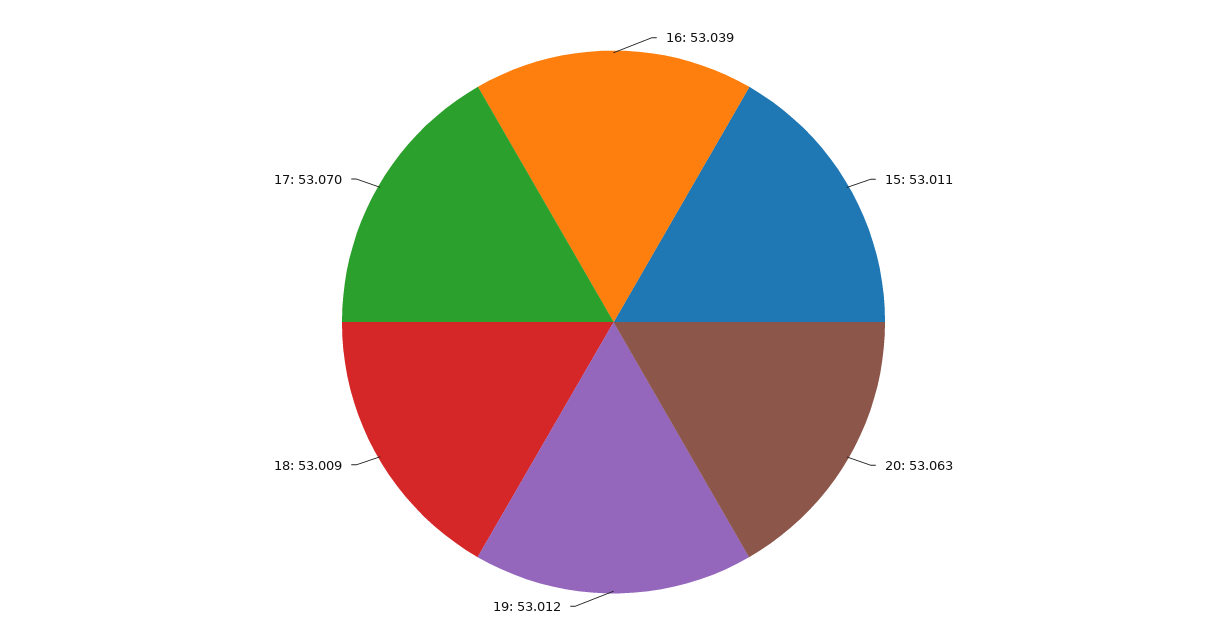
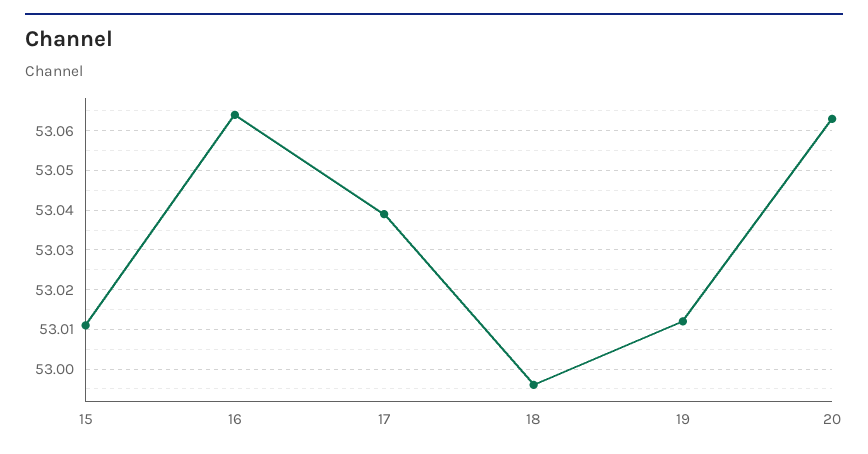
  {
-   "16": 53.039,
+   "16": 53.065,
    "15": 53.011,
    "20": 53.063,
    "19": 53.012,
-   "18": 53.009,
+   "18": 52.995,
-   "17": 53.07
+   "17": 53.04
  }

